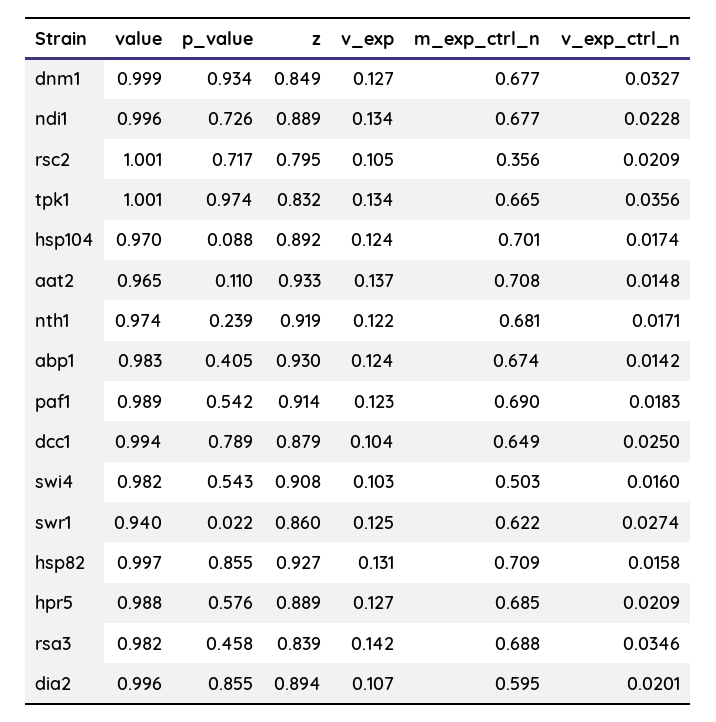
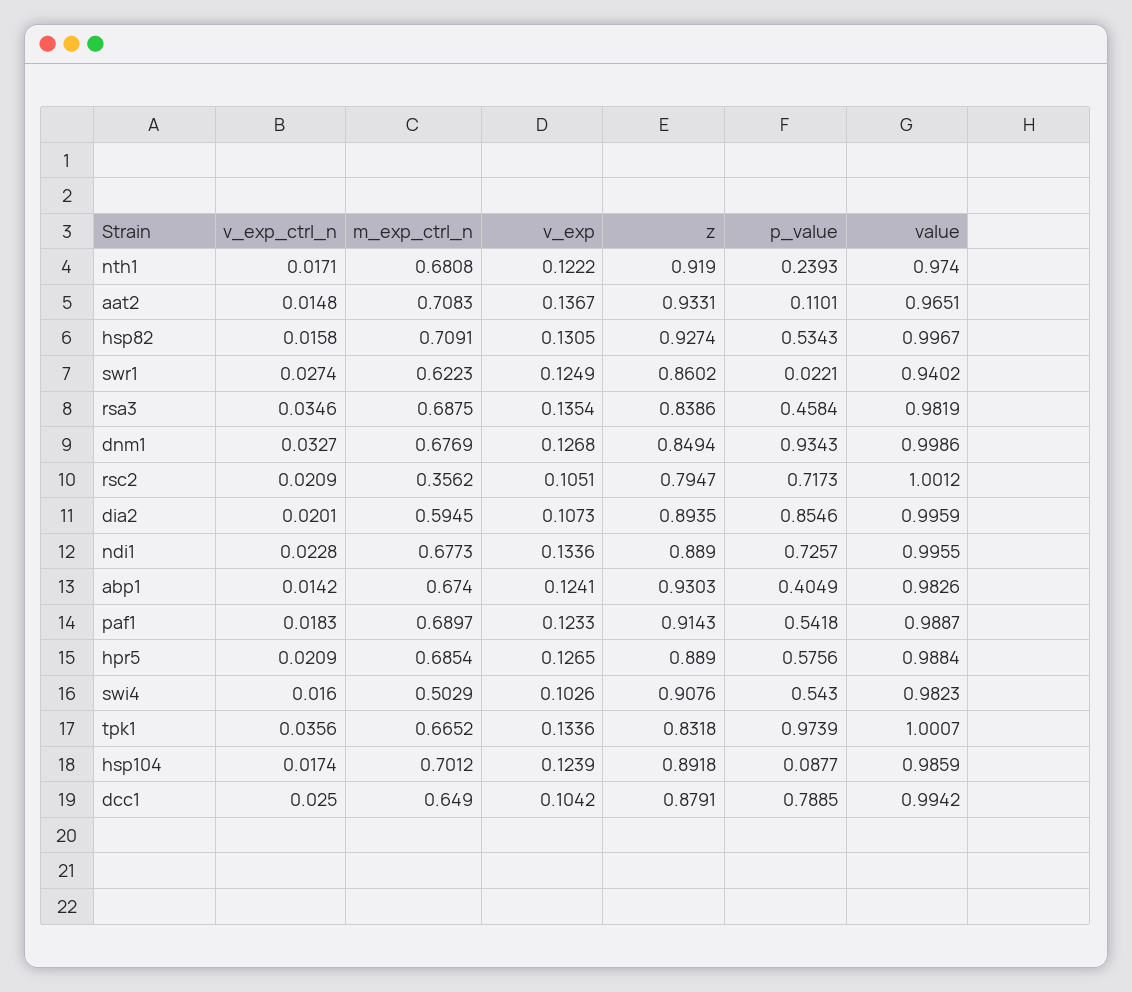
  {
    "value": {
      "dnm1": 0.9986,
      "ndi1": 0.9955,
      "rsc2": 1.0012,
      "tpk1": 1.0007,
-     "hsp104": 0.97,
+     "hsp104": 0.9859,
      "aat2": 0.9651,
      "nth1": 0.974,
      "abp1": 0.9826,
      "paf1": 0.9887,
      "dcc1": 0.9942,
      "swi4": 0.9823,
      "swr1": 0.9402,
      "hsp82": 0.9967,
      "hpr5": 0.9884,
      "rsa3": 0.9819,
      "dia2": 0.9959
    },
    "p_value": {
      "dnm1": 0.9343,
      "ndi1": 0.7257,
      "rsc2": 0.7173,
      "tpk1": 0.9739,
      "hsp104": 0.0877,
      "aat2": 0.1101,
      "nth1": 0.2393,
      "abp1": 0.4049,
      "paf1": 0.5418,
      "dcc1": 0.7885,
      "swi4": 0.543,
      "swr1": 0.0221,
-     "hsp82": 0.855,
+     "hsp82": 0.5343,
      "hpr5": 0.5756,
      "rsa3": 0.4584,
      "dia2": 0.8546
    },
    "z": {
      "dnm1": 0.8494,
      "ndi1": 0.889,
      "rsc2": 0.7947,
      "tpk1": 0.8318,
      "hsp104": 0.8918,
      "aat2": 0.9331,
      "nth1": 0.919,
      "abp1": 0.9303,
      "paf1": 0.9143,
      "dcc1": 0.8791,
      "swi4": 0.9076,
      "swr1": 0.8602,
      "hsp82": 0.9274,
      "hpr5": 0.889,
      "rsa3": 0.8386,
      "dia2": 0.8935
    },
    "v_exp": {
      "dnm1": 0.1268,
      "ndi1": 0.1336,
      "rsc2": 0.1051,
      "tpk1": 0.1336,
      "hsp104": 0.1239,
      "aat2": 0.1367,
      "nth1": 0.1222,
      "abp1": 0.1241,
      "paf1": 0.1233,
      "dcc1": 0.1042,
      "swi4": 0.1026,
      "swr1": 0.1249,
      "hsp82": 0.1305,
      "hpr5": 0.1265,
-     "rsa3": 0.142,
+     "rsa3": 0.1354,
      "dia2": 0.1073
    },
    "m_exp_ctrl_n": {
      "dnm1": 0.6769,
      "ndi1": 0.6773,
      "rsc2": 0.3562,
      "tpk1": 0.6652,
      "hsp104": 0.7012,
      "aat2": 0.7083,
      "nth1": 0.6808,
      "abp1": 0.674,
      "paf1": 0.6897,
      "dcc1": 0.649,
      "swi4": 0.5029,
      "swr1": 0.6223,
      "hsp82": 0.7091,
      "hpr5": 0.6854,
      "rsa3": 0.6875,
      "dia2": 0.5945
    },
    "v_exp_ctrl_n": {
      "dnm1": 0.0327,
      "ndi1": 0.0228,
      "rsc2": 0.0209,
      "tpk1": 0.0356,
      "hsp104": 0.0174,
      "aat2": 0.0148,
      "nth1": 0.0171,
      "abp1": 0.0142,
      "paf1": 0.0183,
      "dcc1": 0.025,
      "swi4": 0.016,
      "swr1": 0.0274,
      "hsp82": 0.0158,
      "hpr5": 0.0209,
      "rsa3": 0.0346,
      "dia2": 0.0201
    }
  }

